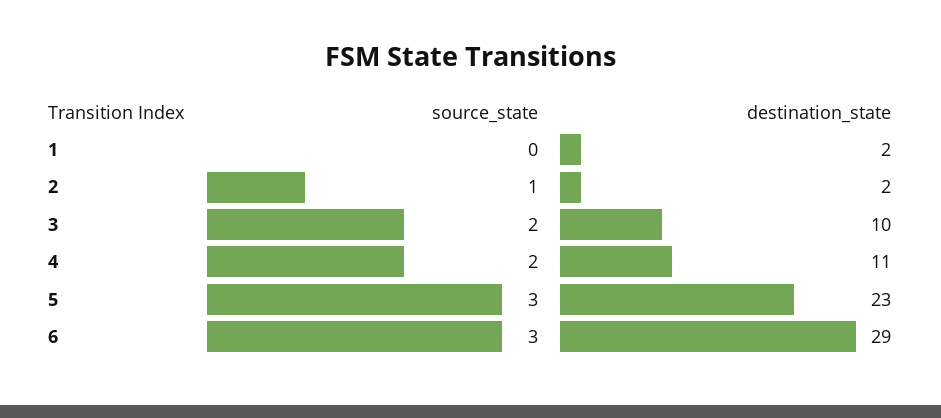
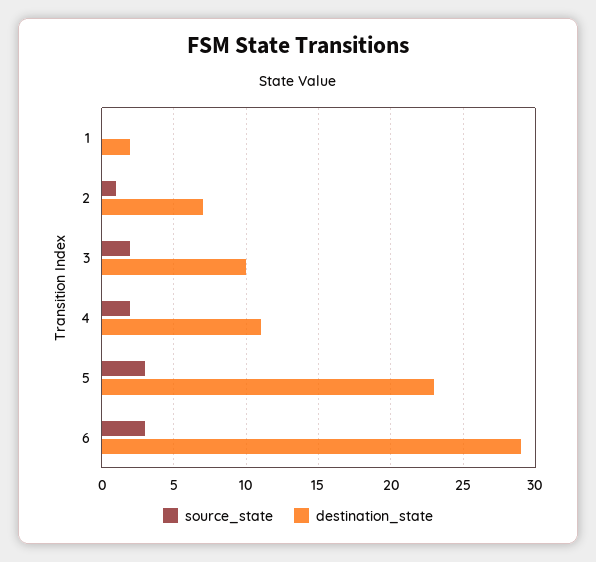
  {
    "source_state": {
      "1": 0,
      "2": 1,
      "3": 2,
      "4": 2,
      "5": 3,
      "6": 3
    },
    "destination_state": {
      "1": 2,
-     "2": 2,
+     "2": 7,
      "3": 10,
      "4": 11,
      "5": 23,
      "6": 29
    }
  }

